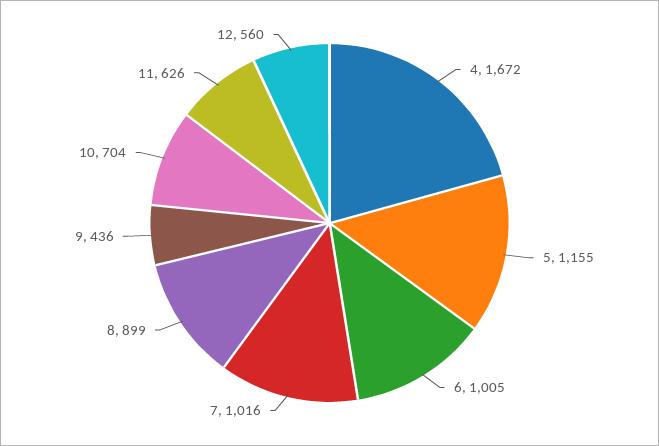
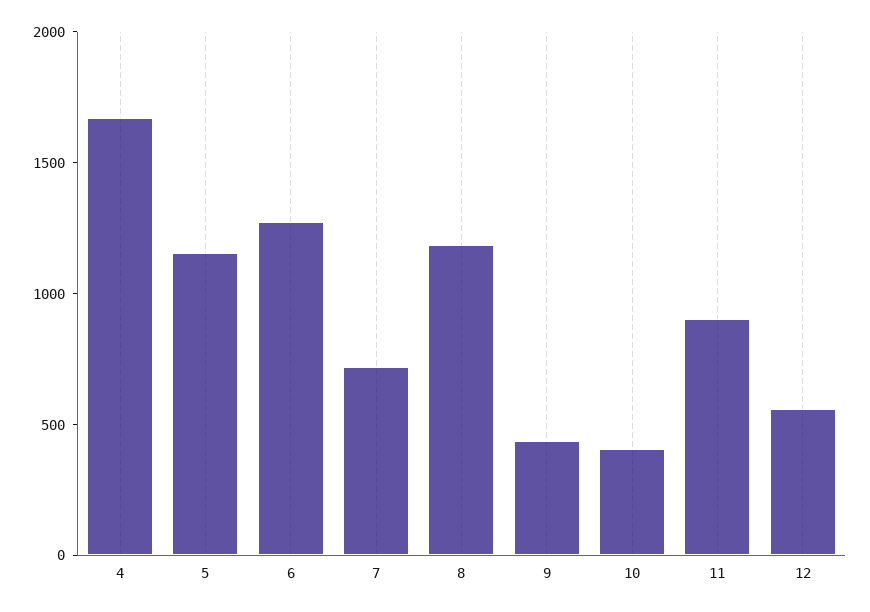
  {
    "4": 1672,
    "5": 1155,
-   "6": 1005,
+   "6": 1300,
-   "7": 1016,
+   "7": 700,
-   "8": 899,
+   "8": 1200,
    "9": 436,
-   "10": 704,
+   "10": 400,
-   "11": 626,
+   "11": 900,
    "12": 560
  }

